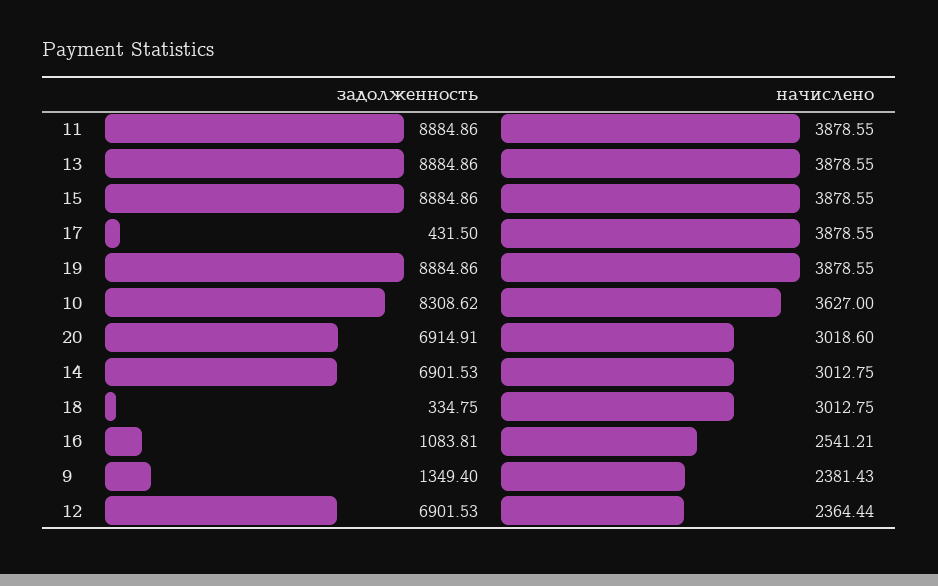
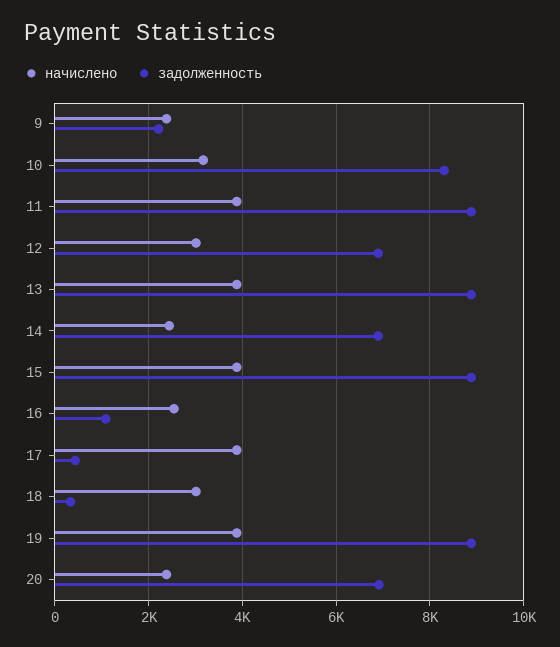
  {
    "задолженность": {
      "11": 8884.86,
      "13": 8884.86,
      "15": 8884.86,
      "17": 431.5,
      "19": 8884.86,
      "10": 8308.62,
      "20": 6914.91,
      "14": 6901.53,
      "18": 334.75,
      "16": 1083.81,
-     "9": 1349.4,
+     "9": 2200,
      "12": 6901.53
    },
    "начислено": {
      "11": 3878.55,
      "13": 3878.55,
      "15": 3878.55,
      "17": 3878.55,
      "19": 3878.55,
-     "10": 3627,
+     "10": 3200,
-     "20": 3018.6,
+     "20": 2400,
-     "14": 3012.75,
+     "14": 2400,
      "18": 3012.75,
      "16": 2541.21,
      "9": 2381.43,
-     "12": 2364.44
+     "12": 3000
    }
  }

